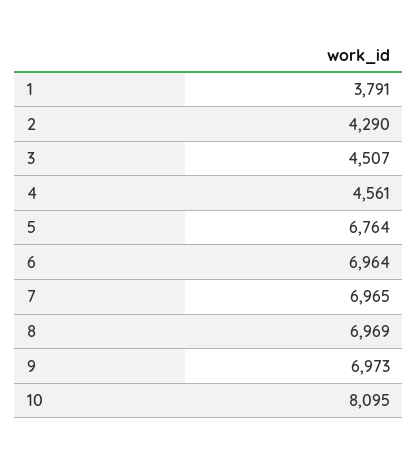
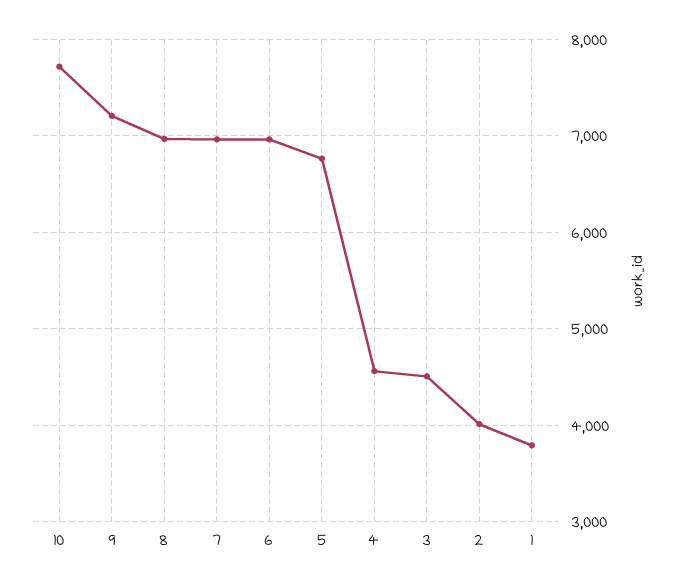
  {
    "1": 3791,
-   "2": 4290,
+   "2": 4000,
    "3": 4507,
    "4": 4561,
    "5": 6764,
    "6": 6964,
    "7": 6965,
    "8": 6969,
-   "9": 6973,
+   "9": 7200,
-   "10": 8095
+   "10": 7700
  }

